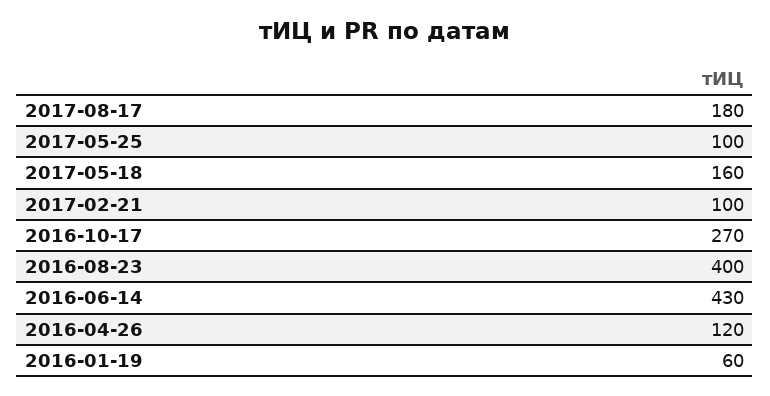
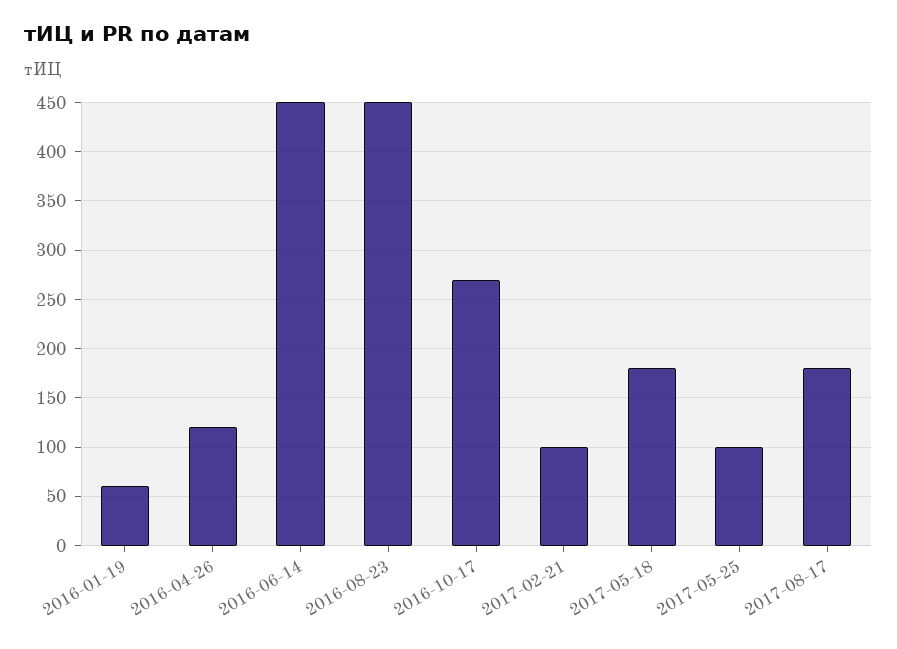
  {
    "2017-08-17": 180,
    "2017-05-25": 100,
-   "2017-05-18": 160,
+   "2017-05-18": 180,
    "2017-02-21": 100,
    "2016-10-17": 270,
-   "2016-08-23": 400,
+   "2016-08-23": 450,
-   "2016-06-14": 430,
+   "2016-06-14": 450,
    "2016-04-26": 120,
    "2016-01-19": 60
  }

